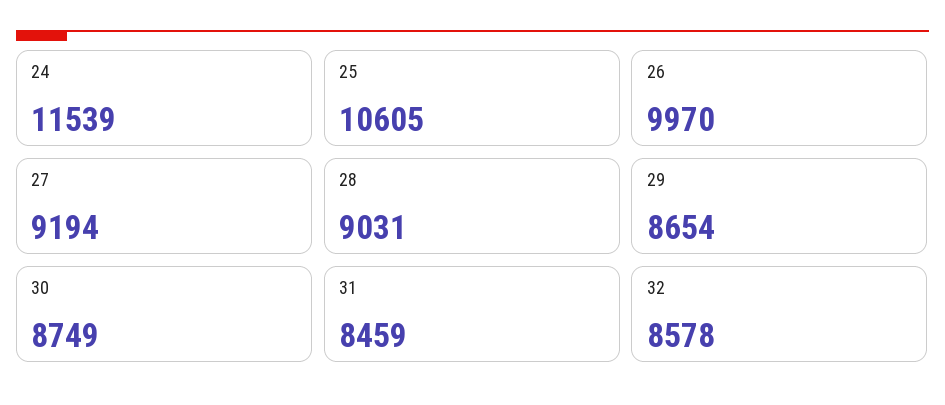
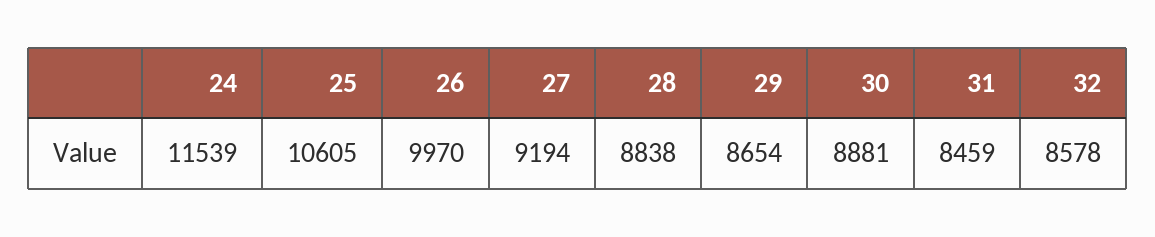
  {
    "24": 11539,
    "25": 10605,
    "26": 9970,
    "27": 9194,
-   "28": 9031,
+   "28": 8838,
    "29": 8654,
-   "30": 8749,
+   "30": 8881,
    "31": 8459,
    "32": 8578
  }

